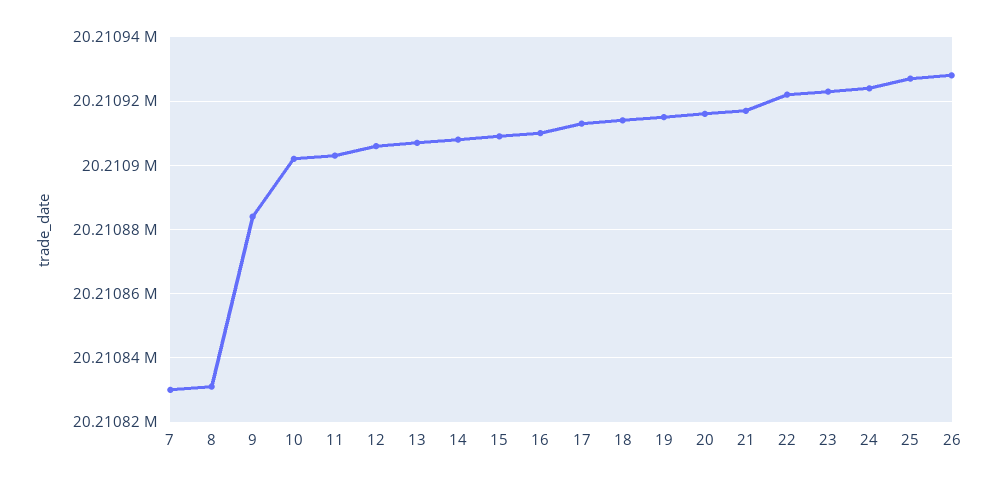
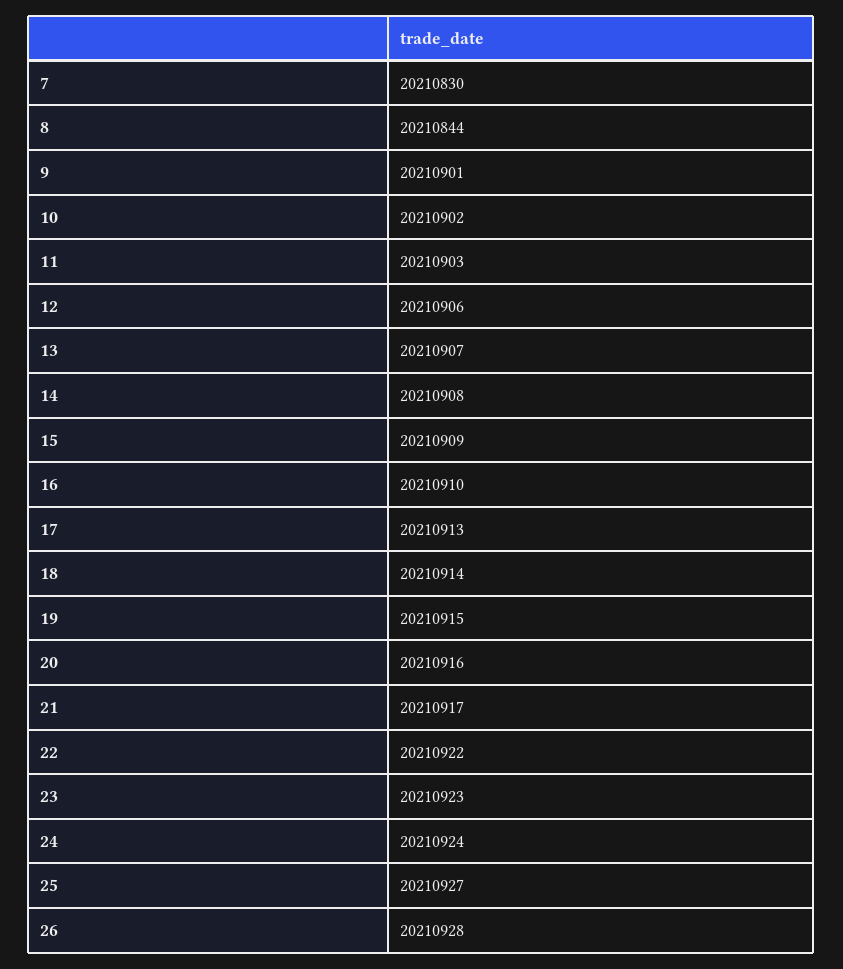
  {
    "7": 20210830,
-   "8": 20210830,
+   "8": 20210844,
-   "9": 20210885,
+   "9": 20210901,
    "10": 20210902,
    "11": 20210903,
    "12": 20210906,
    "13": 20210907,
    "14": 20210908,
    "15": 20210909,
    "16": 20210910,
    "17": 20210913,
    "18": 20210914,
    "19": 20210915,
    "20": 20210916,
    "21": 20210917,
    "22": 20210922,
    "23": 20210923,
    "24": 20210924,
    "25": 20210927,
    "26": 20210928
  }

